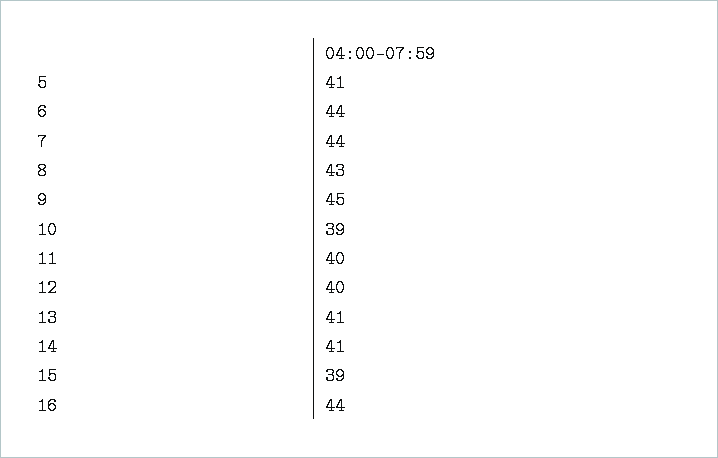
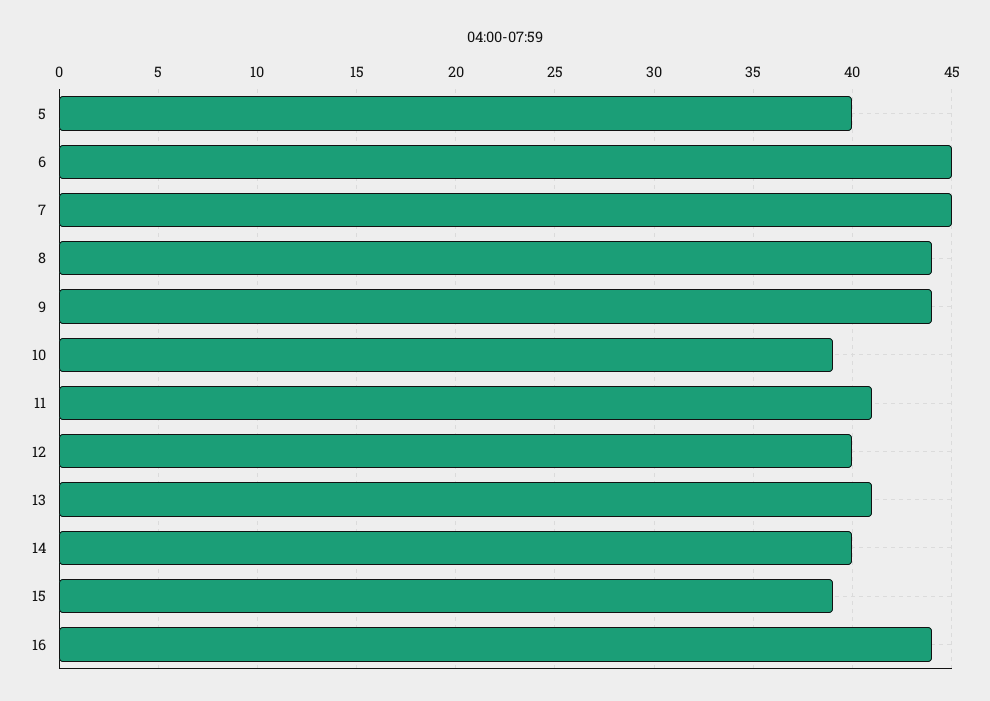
  {
-   "5": 41,
+   "5": 40,
-   "6": 44,
+   "6": 45,
-   "7": 44,
+   "7": 45,
-   "8": 43,
+   "8": 44,
-   "9": 45,
+   "9": 44,
    "10": 39,
-   "11": 40,
+   "11": 41,
    "12": 40,
    "13": 41,
-   "14": 41,
+   "14": 40,
    "15": 39,
    "16": 44
  }

